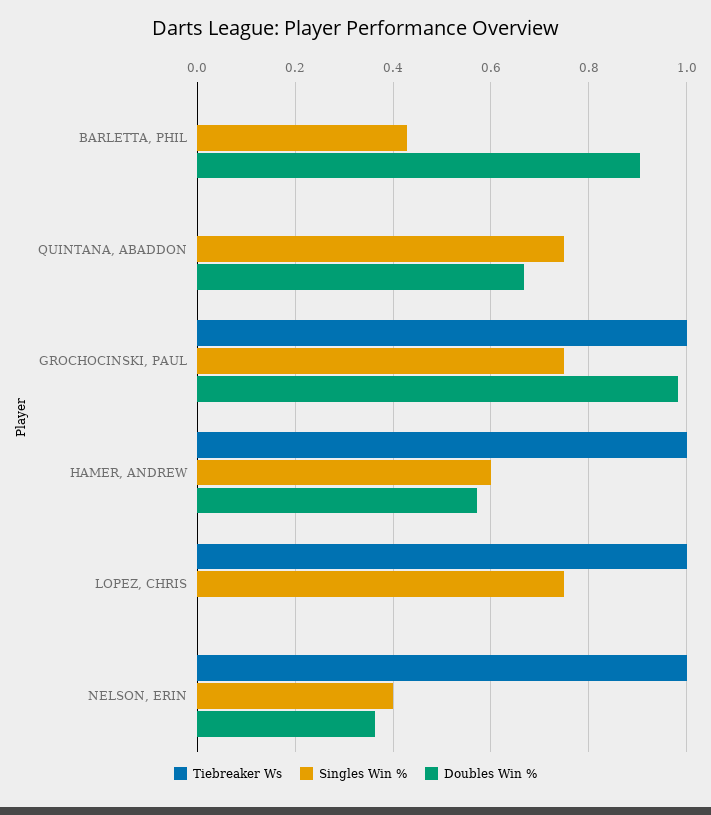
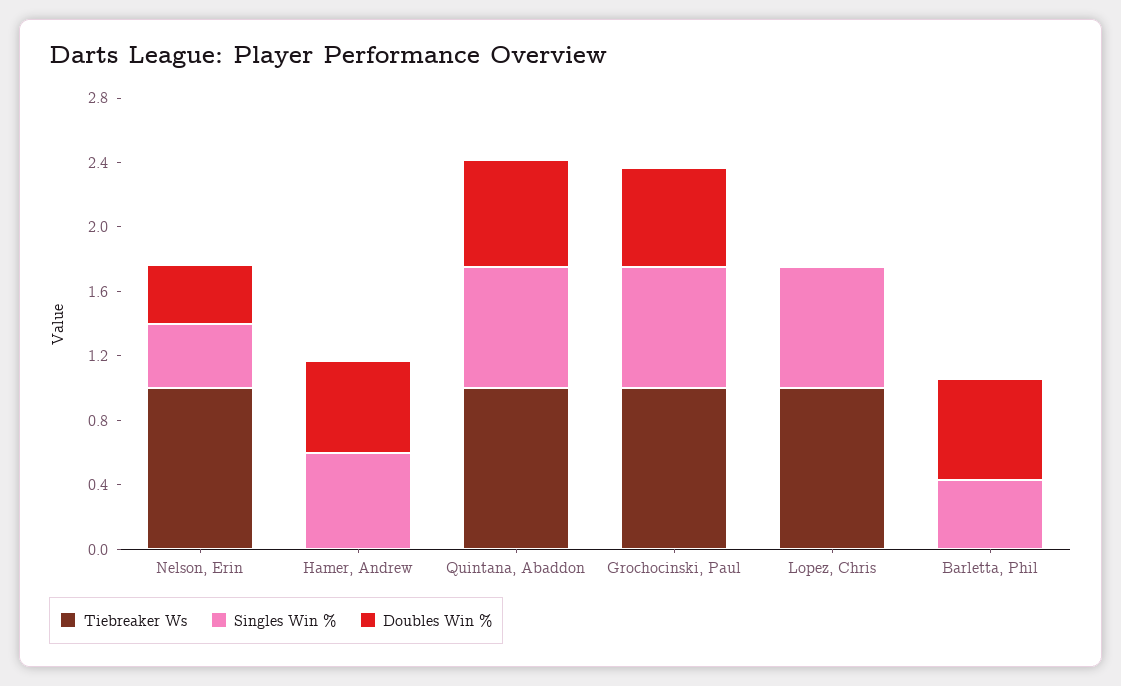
  {
    "Tiebreaker Ws": {
      "BARLETTA, PHIL": 0,
-     "QUINTANA, ABADDON": 0,
+     "QUINTANA, ABADDON": 1,
      "GROCHOCINSKI, PAUL": 1,
-     "HAMER, ANDREW": 1,
+     "HAMER, ANDREW": 0,
      "LOPEZ, CHRIS": 1,
      "NELSON, ERIN": 1
    },
    "Singles Win %": {
      "BARLETTA, PHIL": 0.42,
      "QUINTANA, ABADDON": 0.76,
      "GROCHOCINSKI, PAUL": 0.76,
      "HAMER, ANDREW": 0.6,
      "LOPEZ, CHRIS": 0.76,
      "NELSON, ERIN": 0.4
    },
    "Doubles Win %": {
-     "BARLETTA, PHIL": 0.9,
+     "BARLETTA, PHIL": 0.6,
      "QUINTANA, ABADDON": 0.66,
-     "GROCHOCINSKI, PAUL": 0.98,
+     "GROCHOCINSKI, PAUL": 0.6,
      "HAMER, ANDREW": 0.58,
      "LOPEZ, CHRIS": 0,
      "NELSON, ERIN": 0.36
    }
  }

